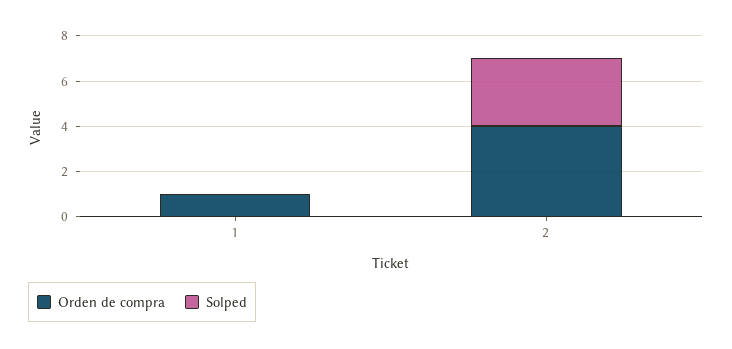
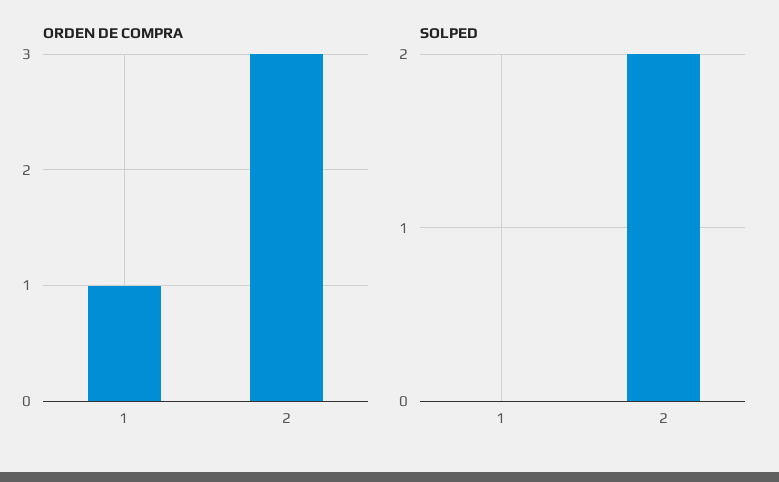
  {
    "Orden de compra": {
      "1": 1,
-     "2": 4
+     "2": 3
    },
    "Solped": {
      "1": 0,
-     "2": 3
+     "2": 2
    }
  }

